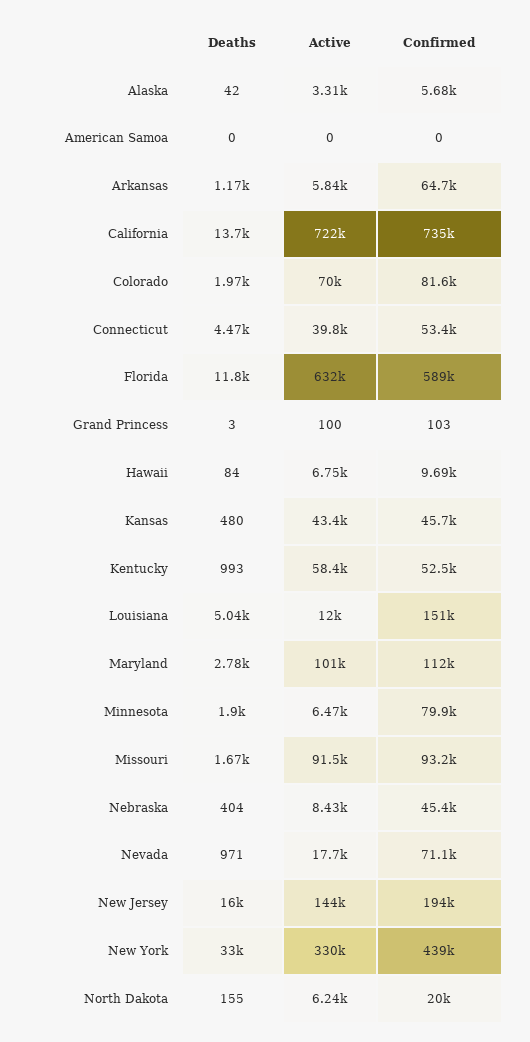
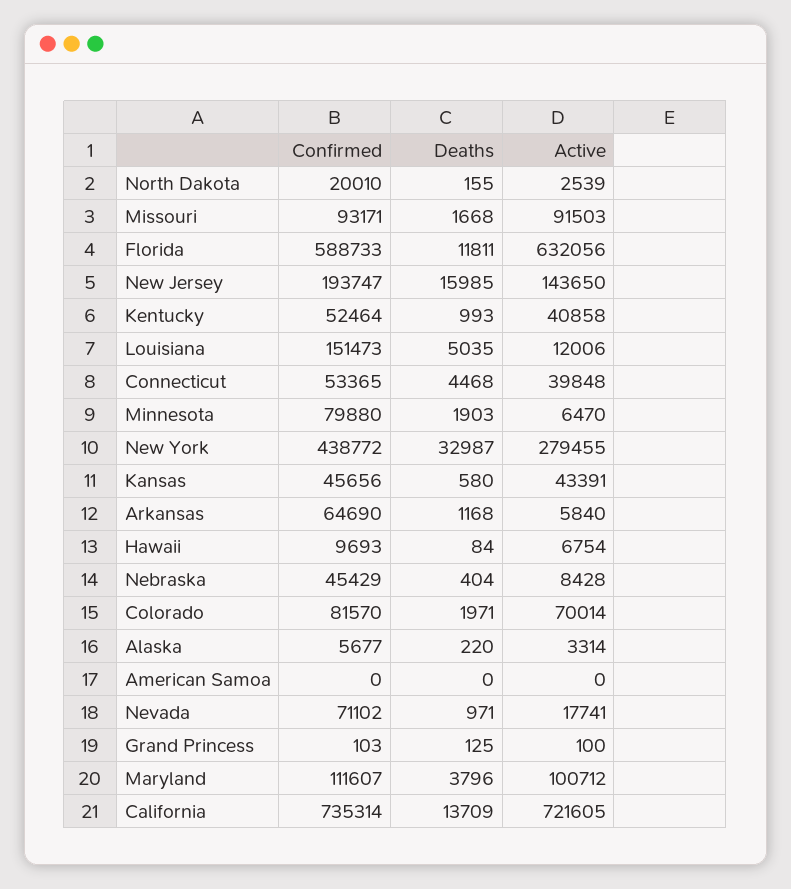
  {
    "Deaths": {
-     "Alaska": 42,
+     "Alaska": 220,
      "American Samoa": 0,
      "Arkansas": 1168,
      "California": 13709,
      "Colorado": 1971,
      "Connecticut": 4468,
      "Florida": 11811,
-     "Grand Princess": 3,
+     "Grand Princess": 125,
      "Hawaii": 84,
-     "Kansas": 480,
+     "Kansas": 580,
      "Kentucky": 993,
      "Louisiana": 5035,
-     "Maryland": 2780,
+     "Maryland": 3796,
      "Minnesota": 1903,
      "Missouri": 1668,
      "Nebraska": 404,
      "Nevada": 971,
      "New Jersey": 15985,
      "New York": 32987,
      "North Dakota": 155
    },
    "Active": {
      "Alaska": 3314,
      "American Samoa": 0,
      "Arkansas": 5840,
      "California": 721605,
      "Colorado": 70014,
      "Connecticut": 39848,
      "Florida": 632056,
      "Grand Princess": 100,
      "Hawaii": 6754,
      "Kansas": 43391,
-     "Kentucky": 58400,
+     "Kentucky": 40858,
      "Louisiana": 12006,
      "Maryland": 100712,
      "Minnesota": 6470,
      "Missouri": 91503,
      "Nebraska": 8428,
      "Nevada": 17741,
      "New Jersey": 143650,
-     "New York": 330000,
+     "New York": 279455,
-     "North Dakota": 6240
+     "North Dakota": 2539
    },
    "Confirmed": {
      "Alaska": 5677,
      "American Samoa": 0,
      "Arkansas": 64690,
      "California": 735314,
      "Colorado": 81570,
      "Connecticut": 53365,
      "Florida": 588733,
      "Grand Princess": 103,
      "Hawaii": 9693,
      "Kansas": 45656,
      "Kentucky": 52464,
      "Louisiana": 151473,
      "Maryland": 111607,
      "Minnesota": 79880,
      "Missouri": 93171,
      "Nebraska": 45429,
      "Nevada": 71102,
      "New Jersey": 193747,
      "New York": 438772,
      "North Dakota": 20010
    }
  }

